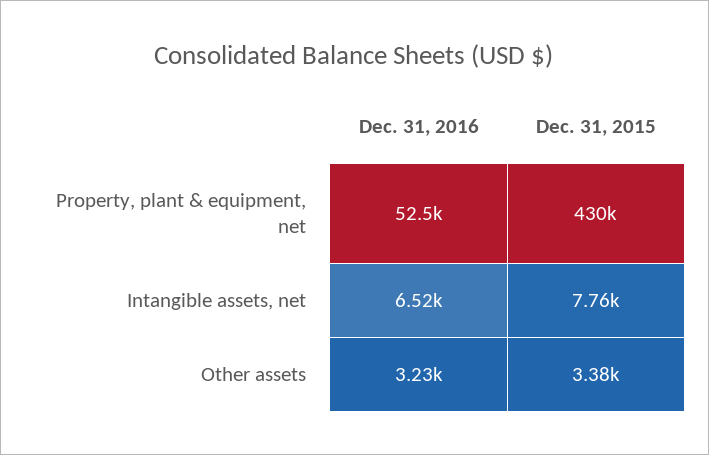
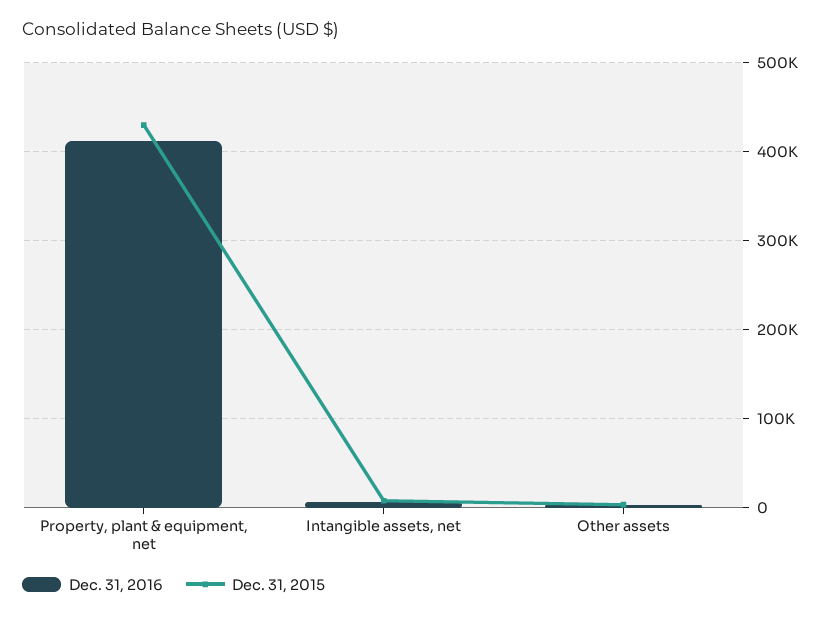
  {
    "Dec. 31, 2016": {
-     "Property, plant & equipment, net": 52500,
+     "Property, plant & equipment, net": 410000,
      "Intangible assets, net": 6520,
      "Other assets": 3230
    },
    "Dec. 31, 2015": {
      "Property, plant & equipment, net": 430000,
      "Intangible assets, net": 7760,
      "Other assets": 3380
    }
  }

